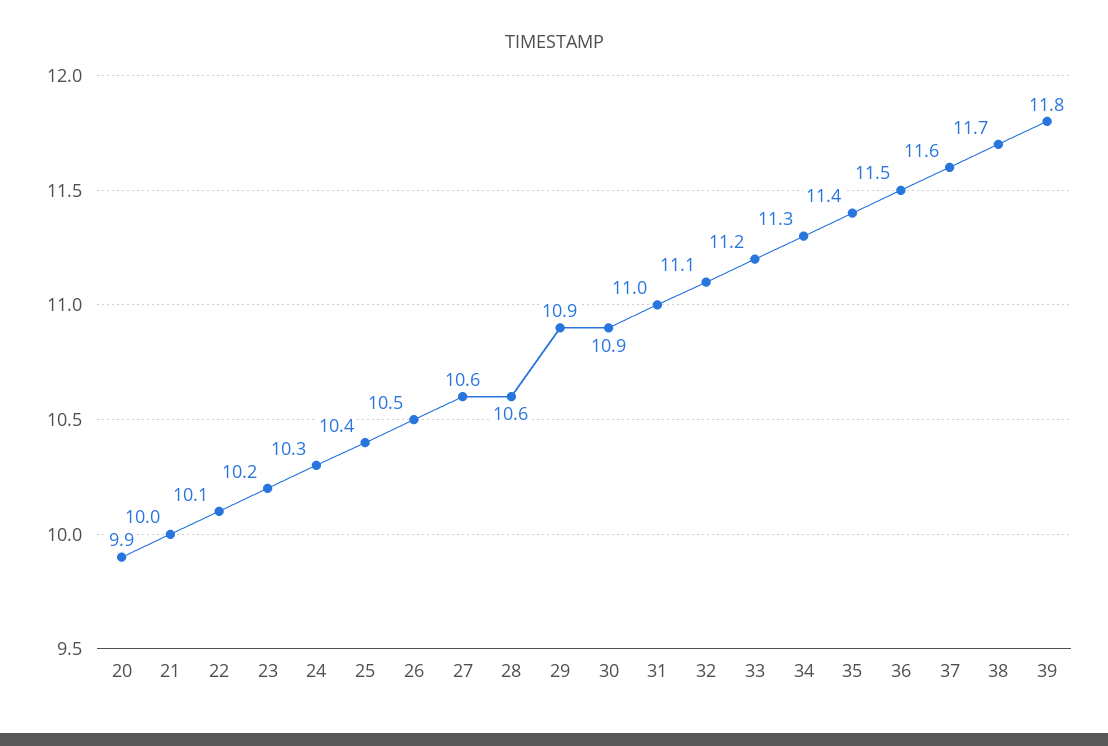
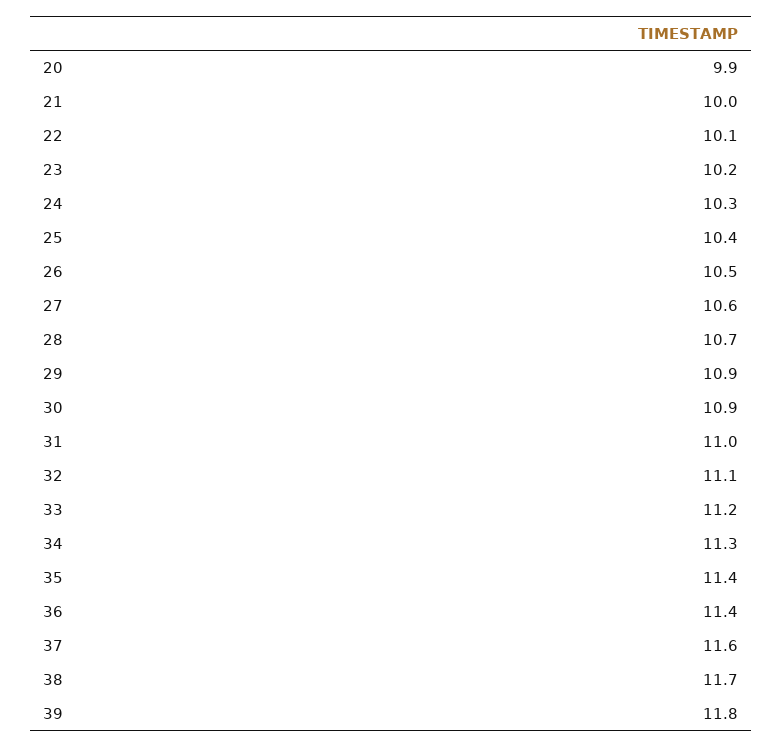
  {
    "20": 9.9,
    "21": 10,
    "22": 10.1,
    "23": 10.2,
    "24": 10.3,
    "25": 10.4,
    "26": 10.5,
    "27": 10.6,
-   "28": 10.6,
+   "28": 10.7,
    "29": 10.9,
    "30": 10.9,
    "31": 11,
    "32": 11.1,
    "33": 11.2,
    "34": 11.3,
    "35": 11.4,
-   "36": 11.5,
+   "36": 11.4,
    "37": 11.6,
    "38": 11.7,
    "39": 11.8
  }

